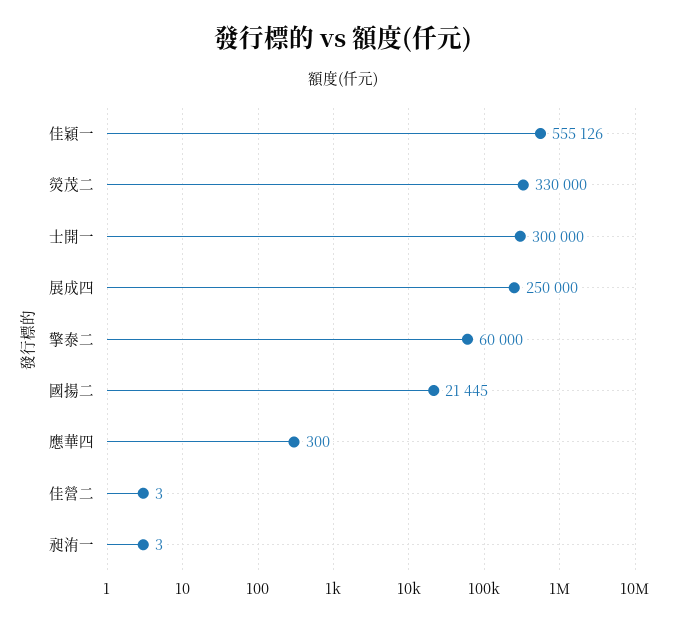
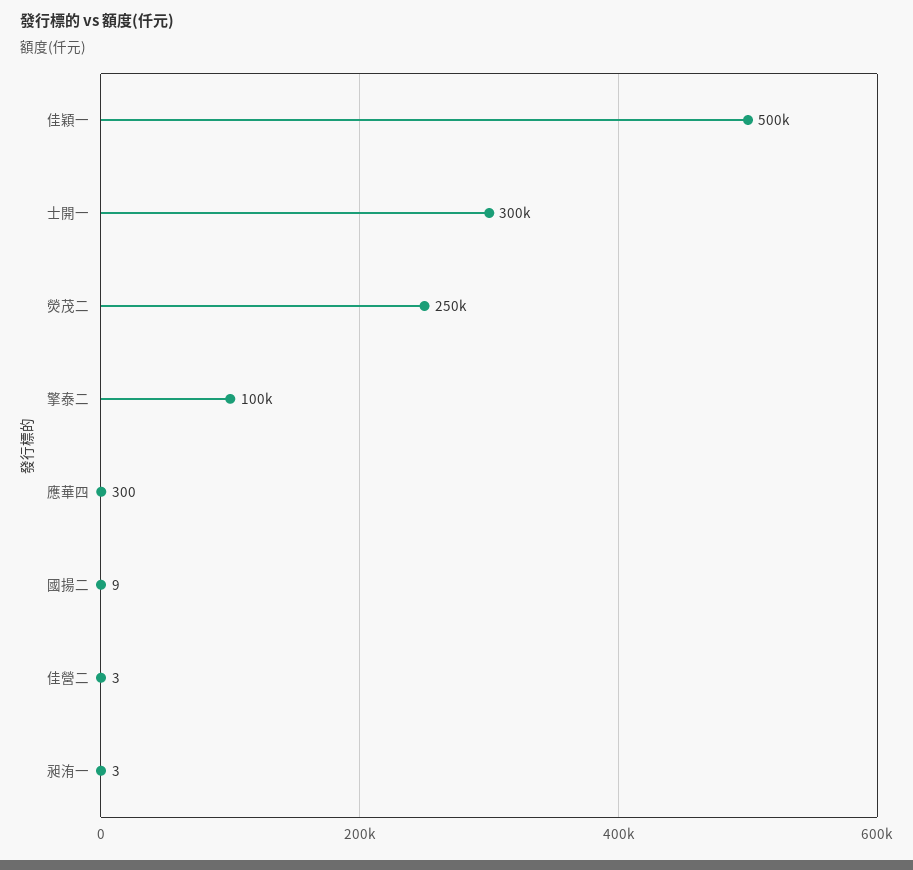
  {
-   "佳穎一": 555126,
+   "佳穎一": 500000,
-   "熒茂二": 330000,
+   "熒茂二": 250000,
    "士開一": 300000,
-   "展成四": 250000,
-   "擎泰二": 60000,
+   "擎泰二": 100000,
-   "國揚二": 21445,
+   "國揚二": 9,
    "應華四": 300,
    "佳營二": 3,
    "昶洧一": 3
  }

